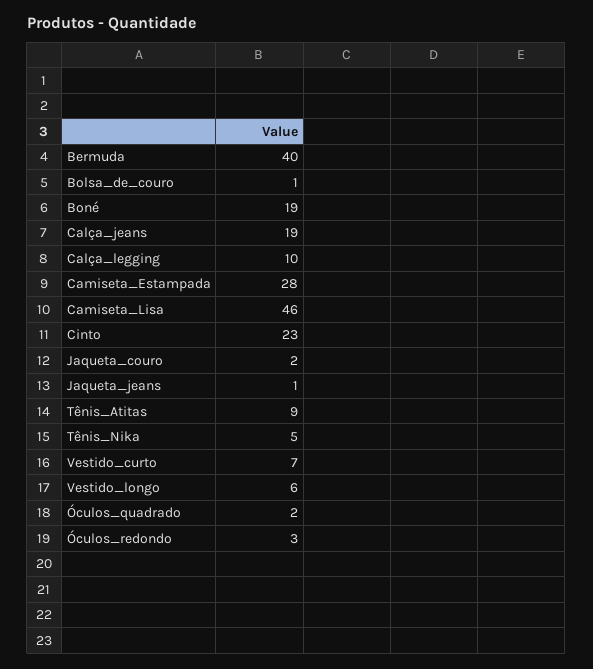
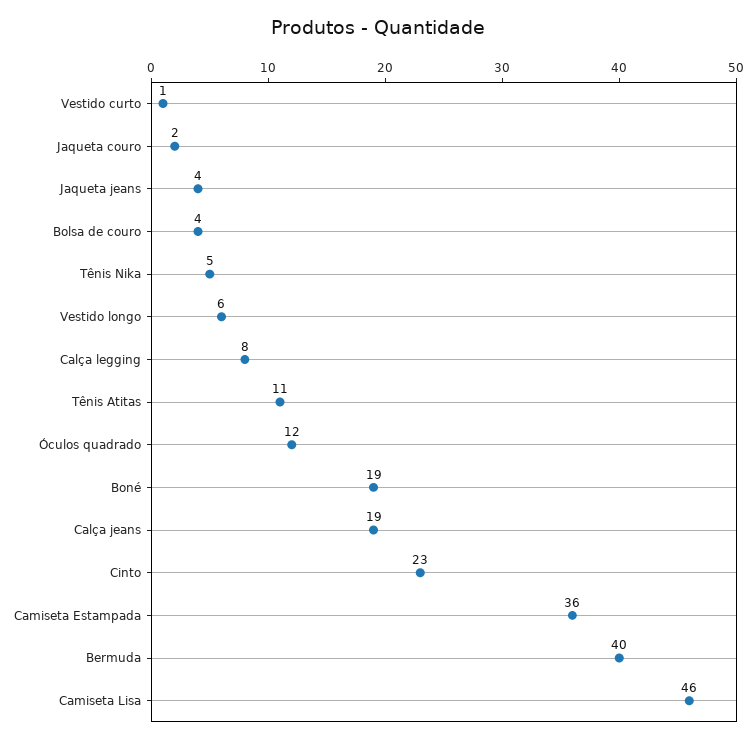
  {
    "Bermuda": 40,
-   "Bolsa_de_couro": 1,
+   "Bolsa_de_couro": 4,
    "Boné": 19,
    "Calça_jeans": 19,
-   "Calça_legging": 10,
+   "Calça_legging": 8,
-   "Camiseta_Estampada": 28,
+   "Camiseta_Estampada": 36,
    "Camiseta_Lisa": 46,
    "Cinto": 23,
    "Jaqueta_couro": 2,
-   "Jaqueta_jeans": 1,
+   "Jaqueta_jeans": 4,
-   "Tênis_Atitas": 9,
+   "Tênis_Atitas": 11,
    "Tênis_Nika": 5,
-   "Vestido_curto": 7,
+   "Vestido_curto": 1,
    "Vestido_longo": 6,
-   "Óculos_quadrado": 2,
+   "Óculos_quadrado": 12
-   "Óculos_redondo": 3
  }

